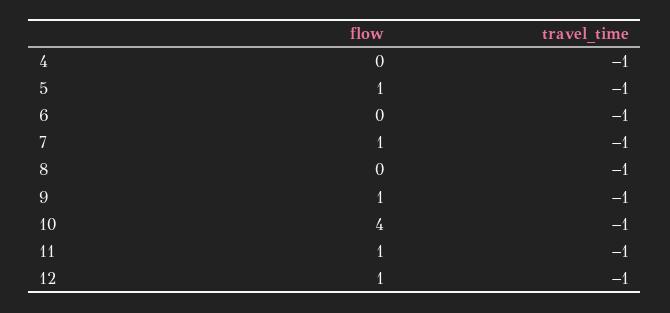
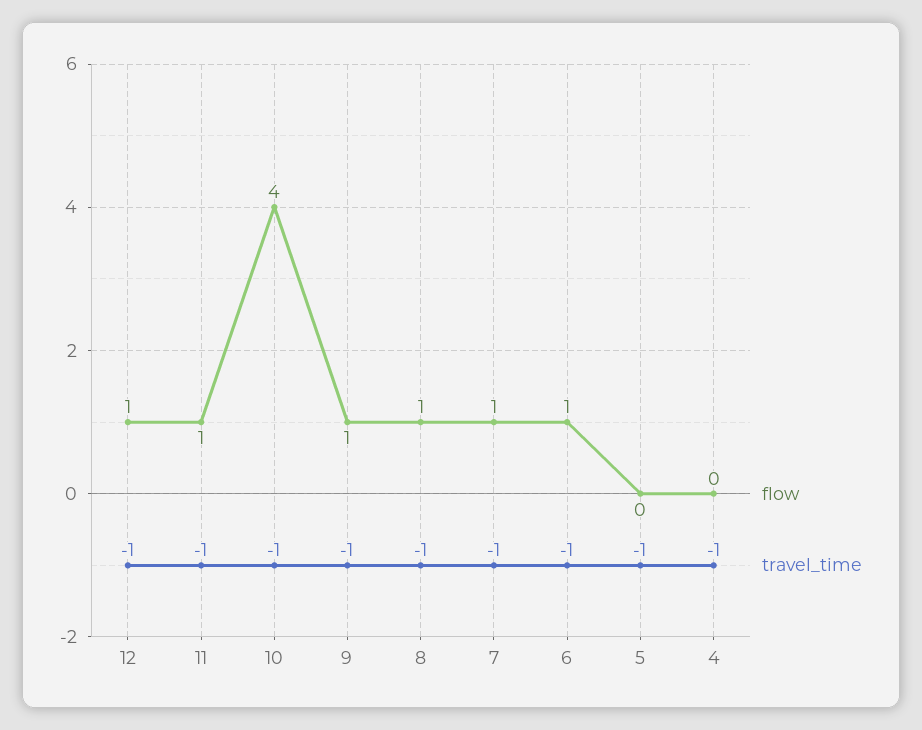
  {
    "flow": {
      "4": 0,
-     "5": 1,
+     "5": 0,
-     "6": 0,
+     "6": 1,
      "7": 1,
-     "8": 0,
+     "8": 1,
      "9": 1,
      "10": 4,
      "11": 1,
      "12": 1
    },
    "travel_time": {
      "4": -1,
      "5": -1,
      "6": -1,
      "7": -1,
      "8": -1,
      "9": -1,
      "10": -1,
      "11": -1,
      "12": -1
    }
  }

